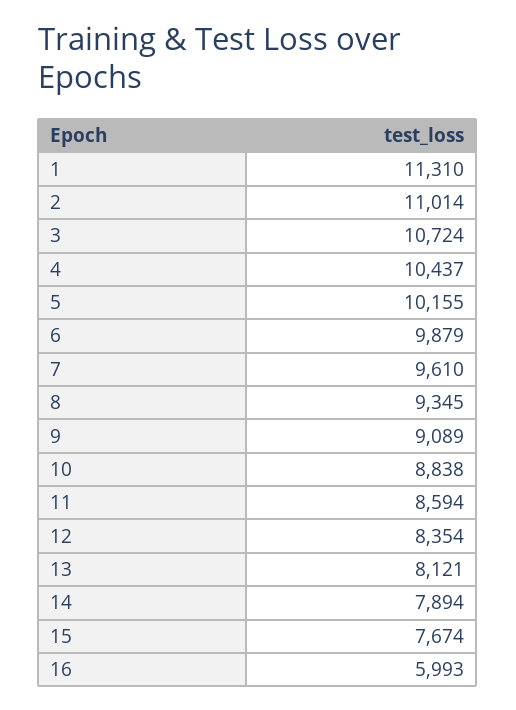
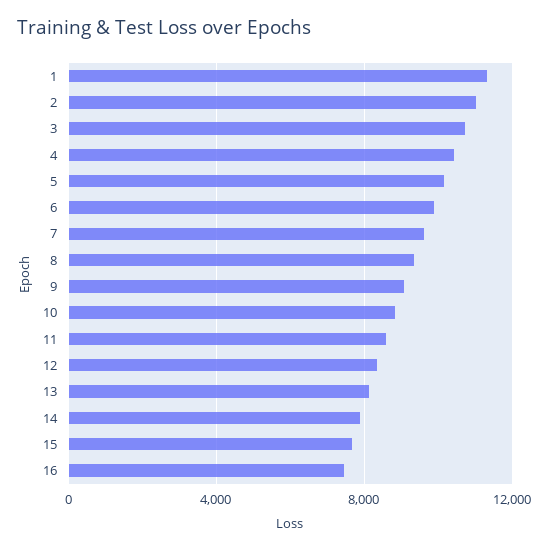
  {
    "1": 11310,
    "2": 11014,
    "3": 10724,
    "4": 10437,
    "5": 10155,
    "6": 9879,
    "7": 9610,
    "8": 9345,
    "9": 9089,
    "10": 8838,
    "11": 8594,
    "12": 8354,
    "13": 8121,
    "14": 7894,
    "15": 7674,
-   "16": 5993
+   "16": 7500
  }

